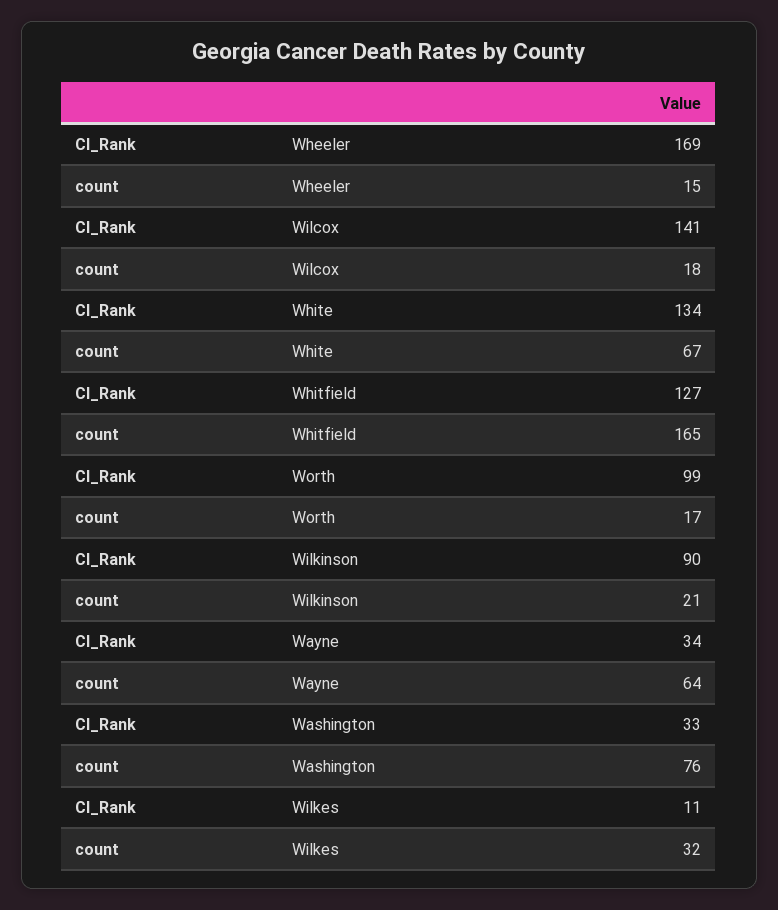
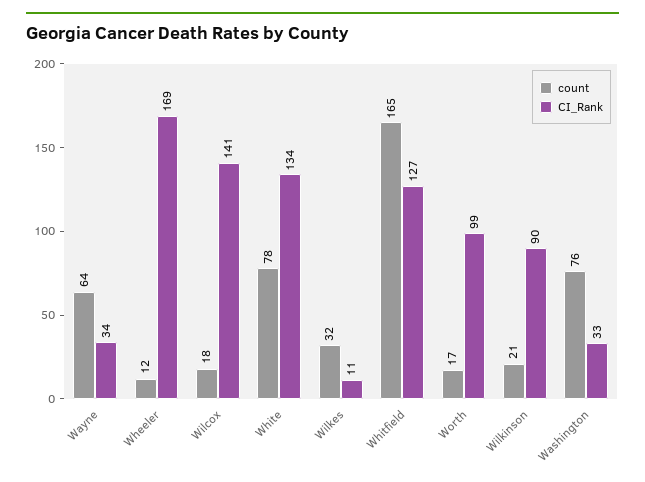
  {
    "CI_Rank": {
      "Wheeler": 169,
      "Wilcox": 141,
      "White": 134,
      "Whitfield": 127,
      "Worth": 99,
      "Wilkinson": 90,
      "Wayne": 34,
      "Washington": 33,
      "Wilkes": 11
    },
    "count": {
-     "Wheeler": 15,
+     "Wheeler": 12,
      "Wilcox": 18,
-     "White": 67,
+     "White": 78,
      "Whitfield": 165,
      "Worth": 17,
      "Wilkinson": 21,
      "Wayne": 64,
      "Washington": 76,
      "Wilkes": 32
    }
  }

